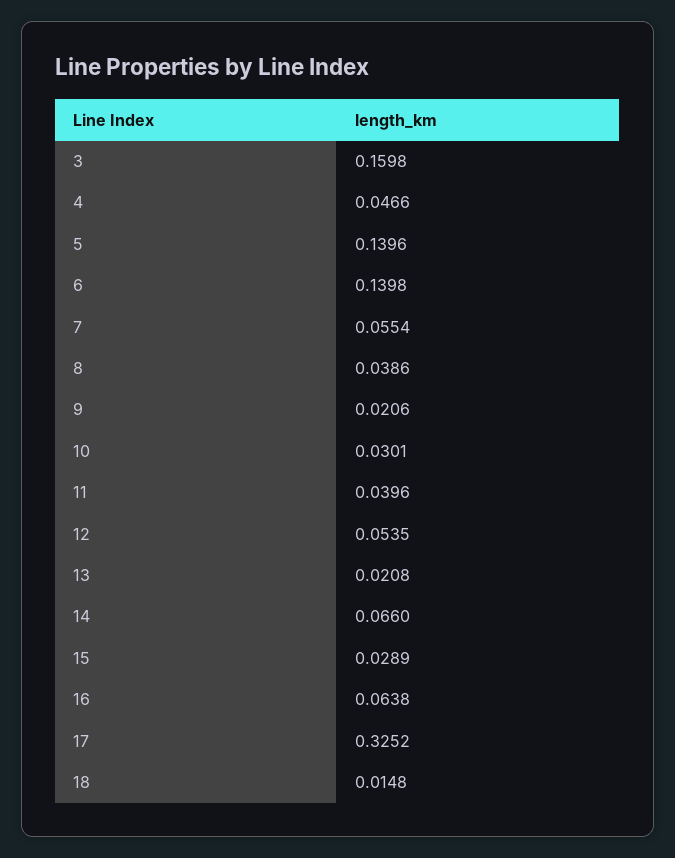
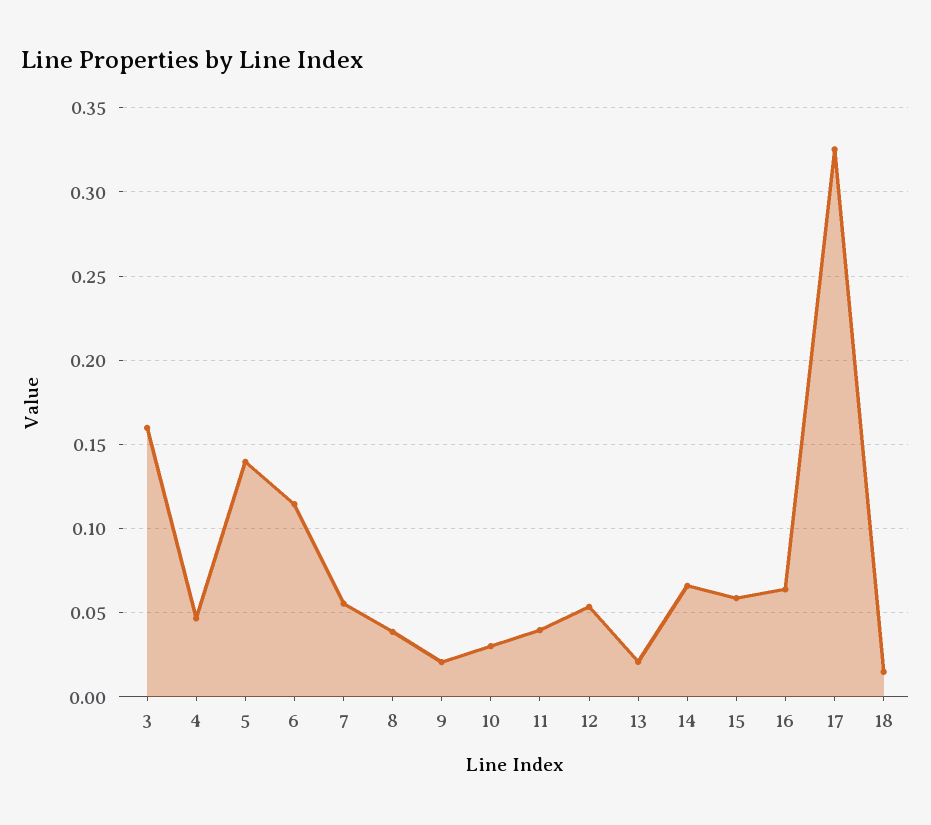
  {
    "3": 0.1598,
    "4": 0.0466,
    "5": 0.1396,
-   "6": 0.1398,
+   "6": 0.115,
    "7": 0.0554,
    "8": 0.0386,
    "9": 0.0206,
    "10": 0.0301,
    "11": 0.0396,
    "12": 0.0535,
    "13": 0.0208,
    "14": 0.066,
-   "15": 0.0289,
+   "15": 0.06,
    "16": 0.0638,
    "17": 0.3252,
    "18": 0.0148
  }

